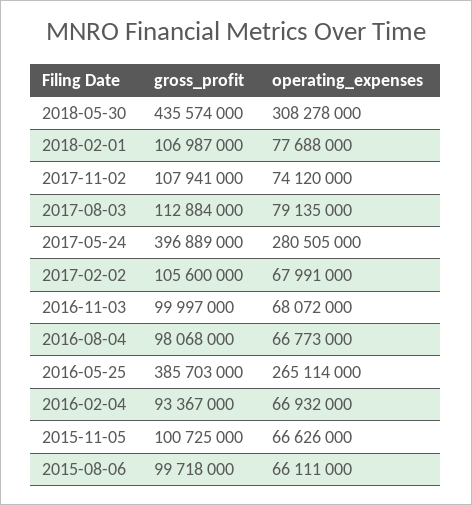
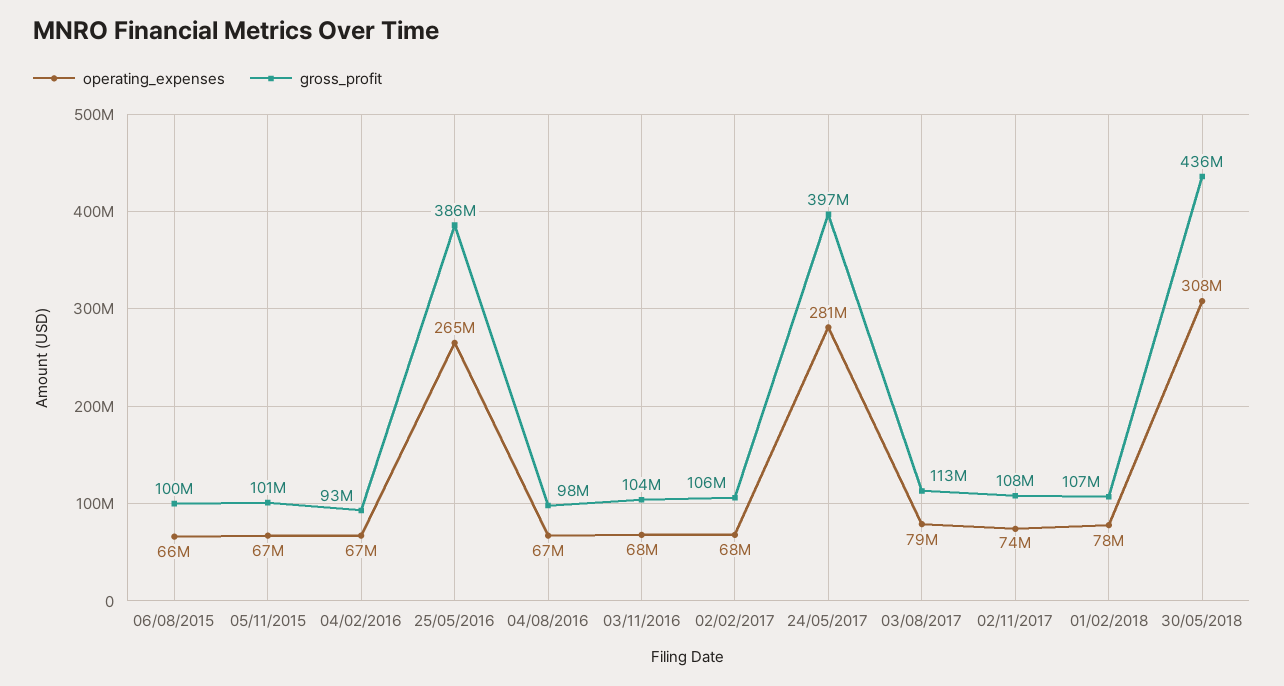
  {
    "gross_profit": {
      "2018-05-30": 435574000,
      "2018-02-01": 106987000,
      "2017-11-02": 107941000,
      "2017-08-03": 112884000,
      "2017-05-24": 396889000,
      "2017-02-02": 105600000,
-     "2016-11-03": 99997000,
+     "2016-11-03": 104000000,
      "2016-08-04": 98068000,
      "2016-05-25": 385703000,
      "2016-02-04": 93367000,
      "2015-11-05": 100725000,
      "2015-08-06": 99718000
    },
    "operating_expenses": {
      "2018-05-30": 308278000,
      "2018-02-01": 77688000,
      "2017-11-02": 74120000,
      "2017-08-03": 79135000,
      "2017-05-24": 280505000,
      "2017-02-02": 67991000,
      "2016-11-03": 68072000,
      "2016-08-04": 66773000,
      "2016-05-25": 265114000,
      "2016-02-04": 66932000,
      "2015-11-05": 66626000,
      "2015-08-06": 66111000
    }
  }

